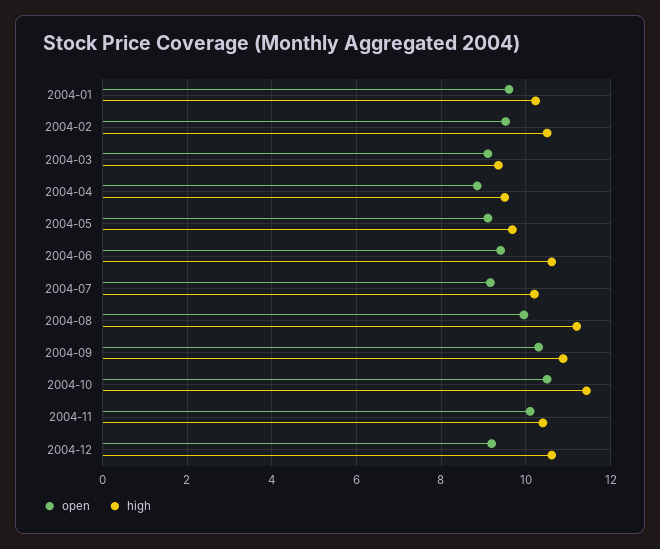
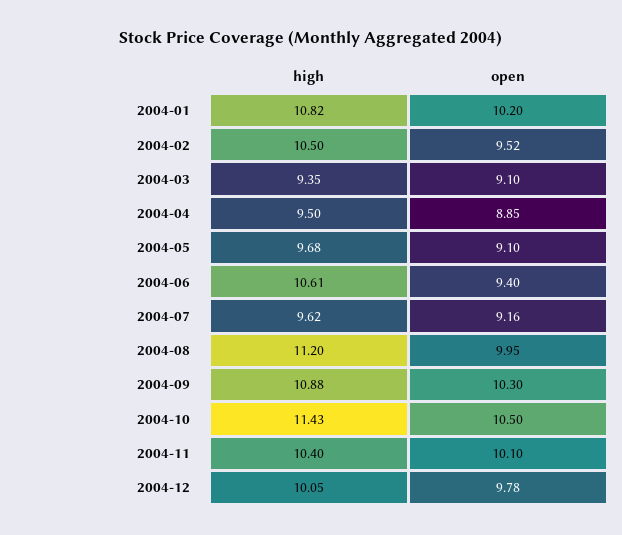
  {
    "open": {
-     "2004-01": 9.6,
+     "2004-01": 10.2,
      "2004-02": 9.52,
      "2004-03": 9.1,
      "2004-04": 8.85,
      "2004-05": 9.1,
      "2004-06": 9.4,
      "2004-07": 9.16,
      "2004-08": 9.95,
      "2004-09": 10.3,
      "2004-10": 10.5,
      "2004-11": 10.1,
-     "2004-12": 9.2
+     "2004-12": 9.78
    },
    "high": {
-     "2004-01": 10.2,
+     "2004-01": 10.82,
      "2004-02": 10.5,
      "2004-03": 9.35,
      "2004-04": 9.5,
      "2004-05": 9.68,
      "2004-06": 10.61,
-     "2004-07": 10.2,
+     "2004-07": 9.62,
      "2004-08": 11.2,
      "2004-09": 10.88,
      "2004-10": 11.43,
      "2004-11": 10.4,
-     "2004-12": 10.6
+     "2004-12": 10.05
    }
  }

